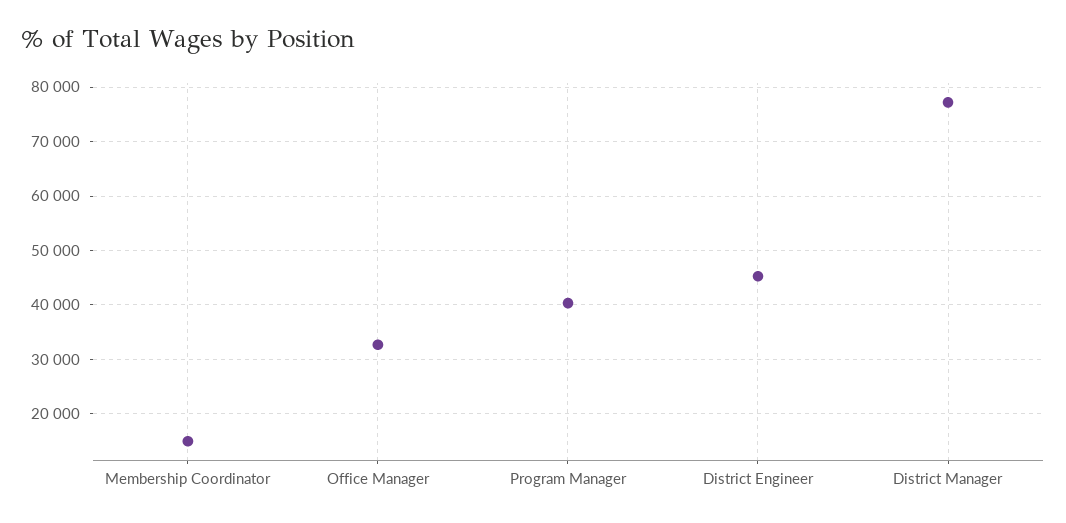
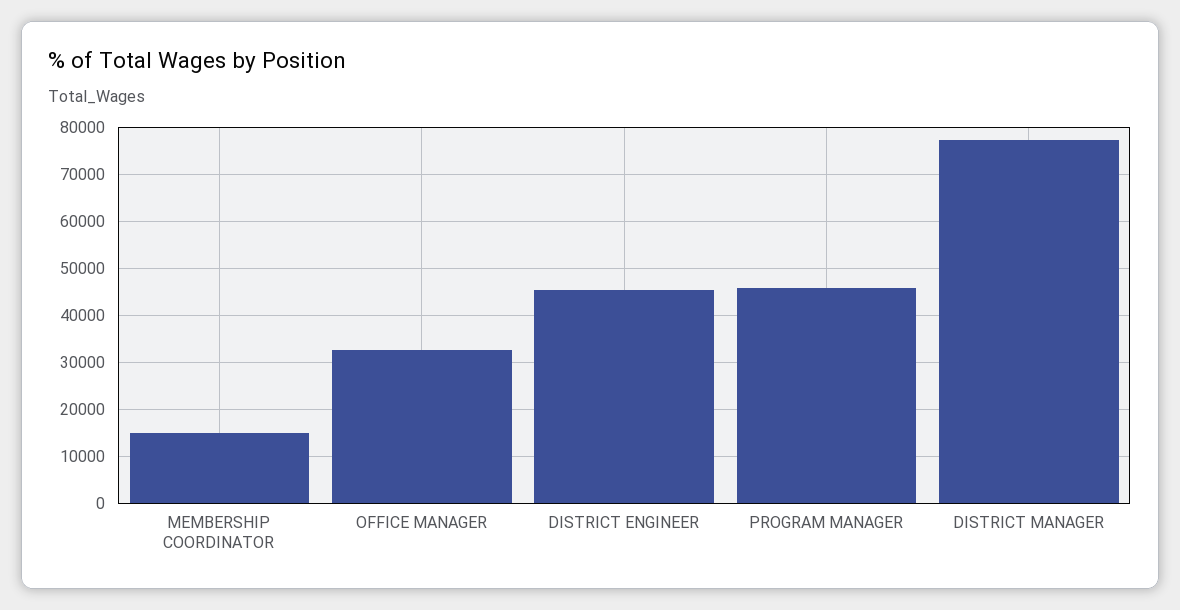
  {
    "Membership Coordinator": 14000,
    "Office Manager": 32000,
-   "Program Manager": 40000,
+   "Program Manager": 46000,
    "District Engineer": 46000,
    "District Manager": 78000
  }

